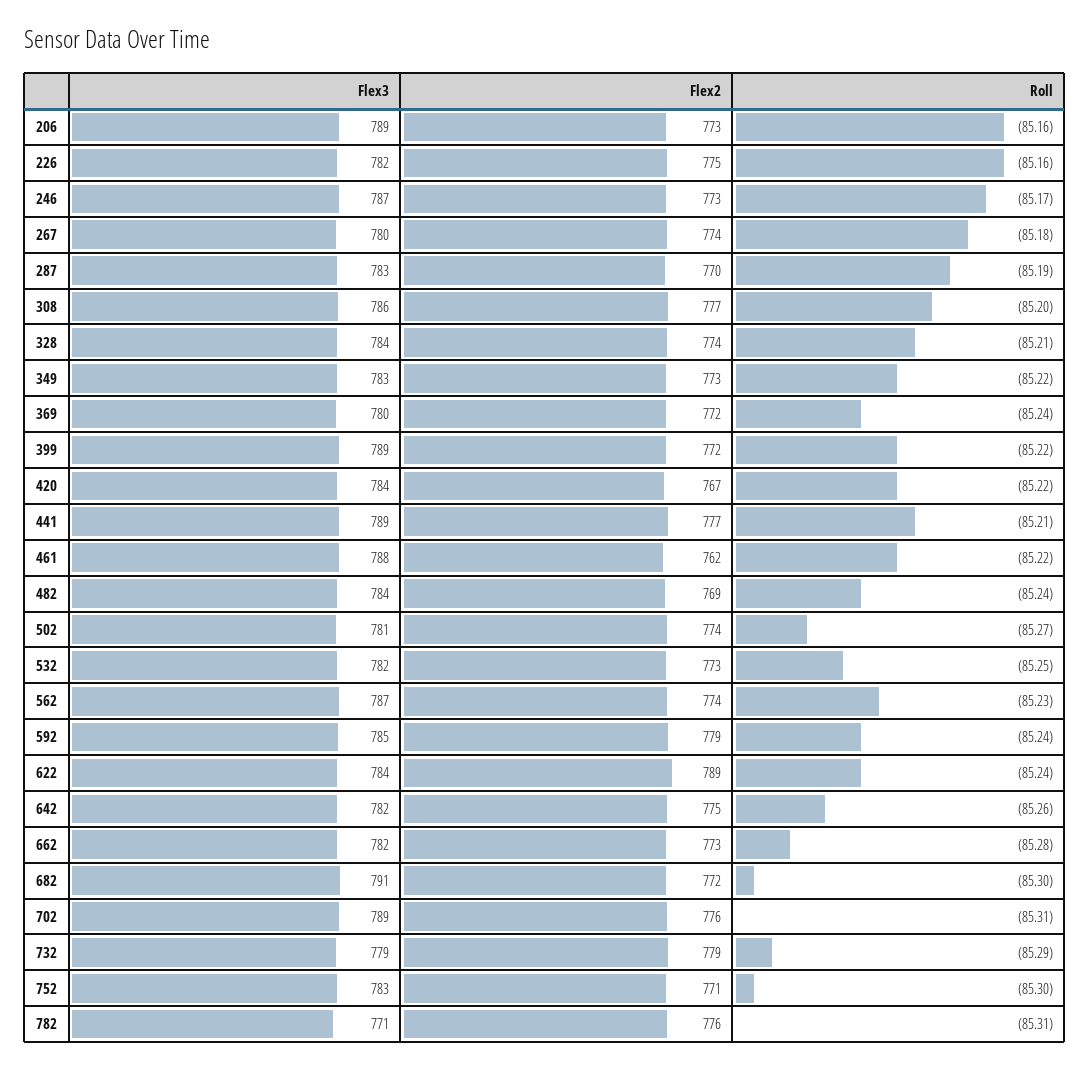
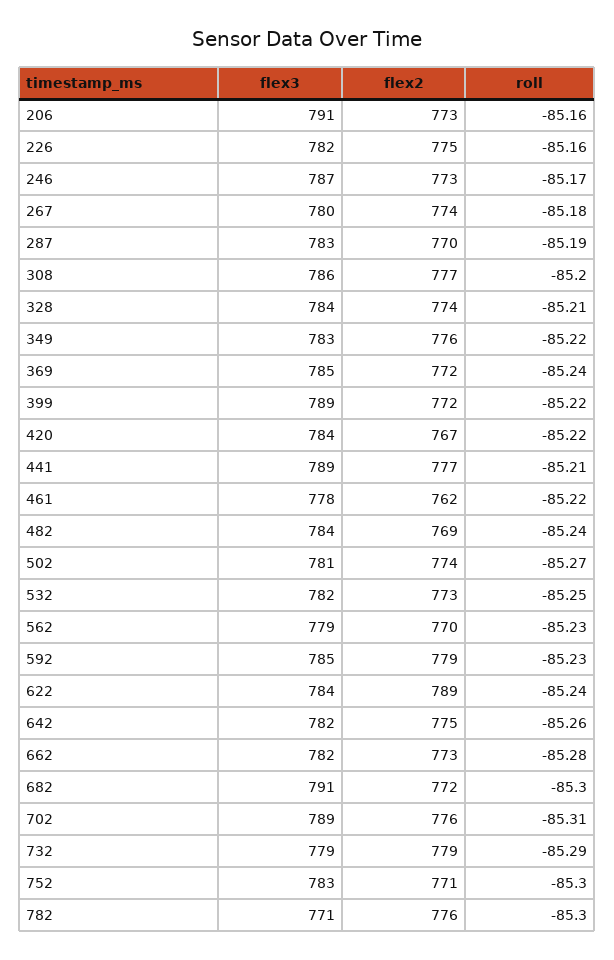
  {
    "Flex3": {
-     "206": 789,
+     "206": 791,
      "226": 782,
      "246": 787,
      "267": 780,
      "287": 783,
      "308": 786,
      "328": 784,
      "349": 783,
-     "369": 780,
+     "369": 785,
      "399": 789,
      "420": 784,
      "441": 789,
-     "461": 788,
+     "461": 778,
      "482": 784,
      "502": 781,
      "532": 782,
-     "562": 787,
+     "562": 779,
      "592": 785,
      "622": 784,
      "642": 782,
      "662": 782,
      "682": 791,
      "702": 789,
      "732": 779,
      "752": 783,
      "782": 771
    },
    "Flex2": {
      "206": 773,
      "226": 775,
      "246": 773,
      "267": 774,
      "287": 770,
      "308": 777,
      "328": 774,
-     "349": 773,
+     "349": 776,
      "369": 772,
      "399": 772,
      "420": 767,
      "441": 777,
      "461": 762,
      "482": 769,
      "502": 774,
      "532": 773,
-     "562": 774,
+     "562": 770,
      "592": 779,
      "622": 789,
      "642": 775,
      "662": 773,
      "682": 772,
      "702": 776,
      "732": 779,
      "752": 771,
      "782": 776
    },
    "Roll": {
      "206": -85.16,
      "226": -85.16,
      "246": -85.17,
      "267": -85.18,
      "287": -85.19,
      "308": -85.2,
      "328": -85.21,
      "349": -85.22,
      "369": -85.24,
      "399": -85.22,
      "420": -85.22,
      "441": -85.21,
      "461": -85.22,
      "482": -85.24,
      "502": -85.27,
      "532": -85.25,
      "562": -85.23,
-     "592": -85.24,
+     "592": -85.23,
      "622": -85.24,
      "642": -85.26,
      "662": -85.28,
      "682": -85.3,
      "702": -85.31,
      "732": -85.29,
      "752": -85.3,
-     "782": -85.31
+     "782": -85.3
    }
  }

